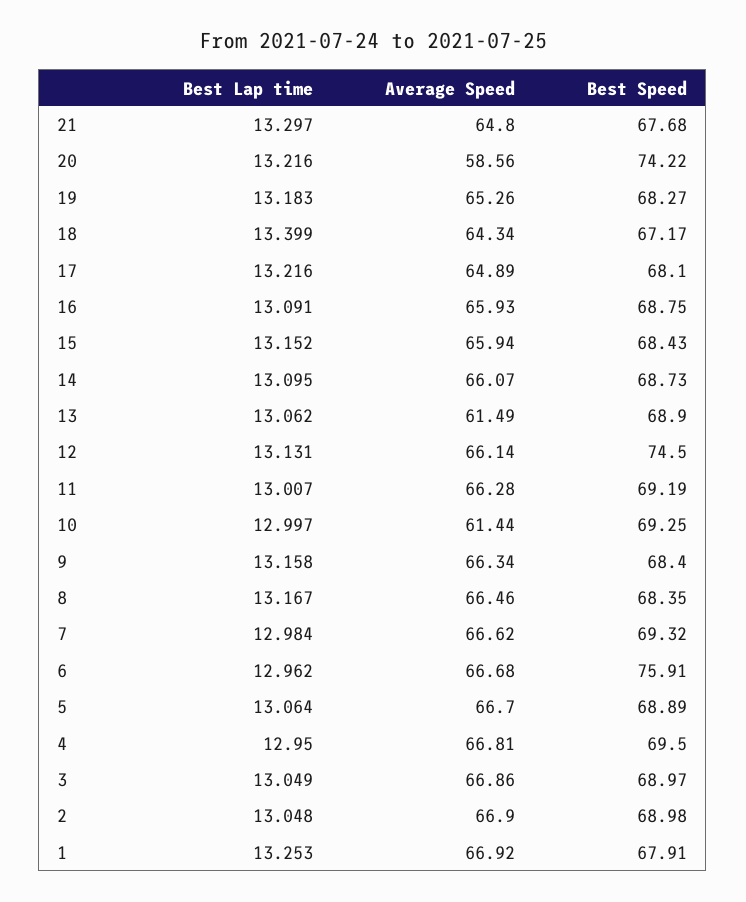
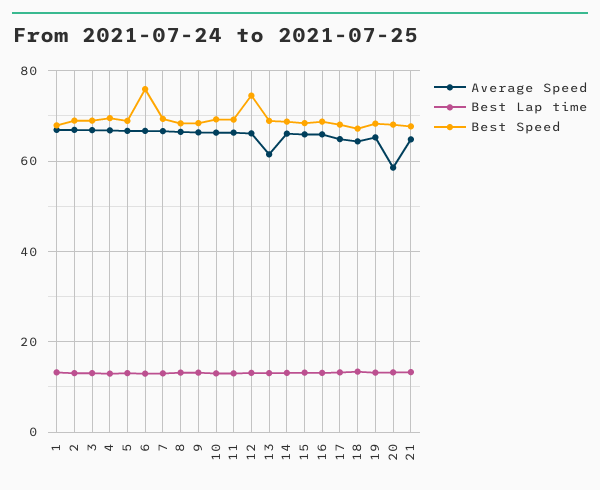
  {
    "Best Lap time": {
      "21": 13.297,
      "20": 13.216,
      "19": 13.183,
      "18": 13.399,
      "17": 13.216,
      "16": 13.091,
      "15": 13.152,
      "14": 13.095,
      "13": 13.062,
      "12": 13.131,
      "11": 13.007,
      "10": 12.997,
      "9": 13.158,
      "8": 13.167,
      "7": 12.984,
      "6": 12.962,
      "5": 13.064,
      "4": 12.95,
      "3": 13.049,
      "2": 13.048,
      "1": 13.253
    },
    "Average Speed": {
      "21": 64.8,
      "20": 58.56,
      "19": 65.26,
      "18": 64.34,
      "17": 64.89,
      "16": 65.93,
      "15": 65.94,
      "14": 66.07,
      "13": 61.49,
      "12": 66.14,
      "11": 66.28,
-     "10": 61.44,
+     "10": 66,
      "9": 66.34,
      "8": 66.46,
      "7": 66.62,
      "6": 66.68,
      "5": 66.7,
      "4": 66.81,
      "3": 66.86,
      "2": 66.9,
      "1": 66.92
    },
    "Best Speed": {
      "21": 67.68,
-     "20": 74.22,
+     "20": 68,
      "19": 68.27,
      "18": 67.17,
      "17": 68.1,
      "16": 68.75,
      "15": 68.43,
      "14": 68.73,
      "13": 68.9,
      "12": 74.5,
      "11": 69.19,
      "10": 69.25,
      "9": 68.4,
      "8": 68.35,
      "7": 69.32,
      "6": 75.91,
      "5": 68.89,
      "4": 69.5,
      "3": 68.97,
      "2": 68.98,
      "1": 67.91
    }
  }

